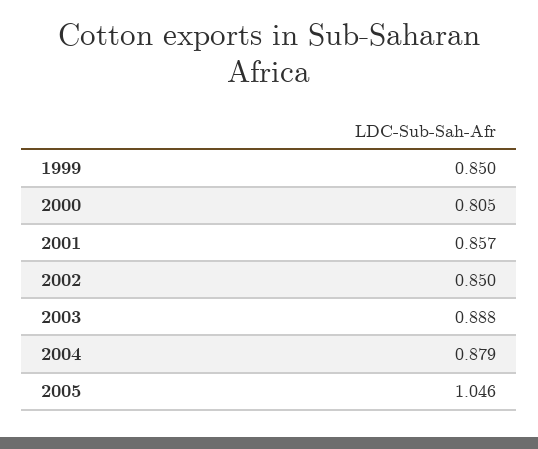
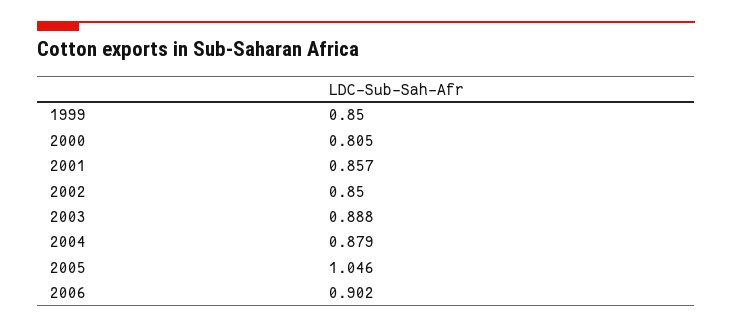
  {
    "1999": 0.85,
    "2000": 0.805,
    "2001": 0.857,
    "2002": 0.85,
    "2003": 0.888,
    "2004": 0.879,
-   "2005": 1.046
+   "2005": 1.046,
+   "2006": 0.902
  }

